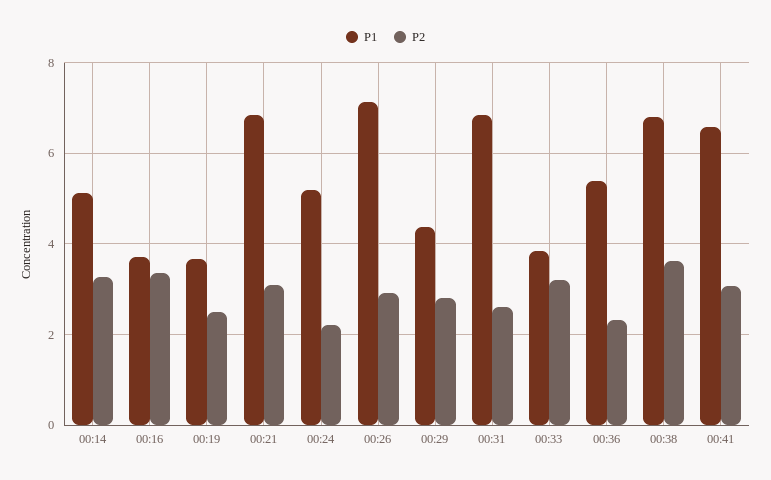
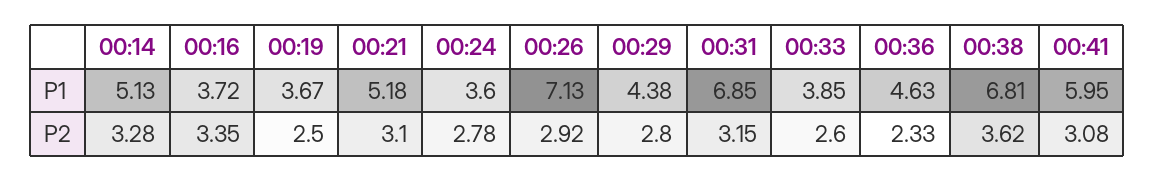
  {
    "P1": {
      "00:14": 5.13,
      "00:16": 3.72,
      "00:19": 3.67,
-     "00:21": 6.8,
+     "00:21": 5.18,
-     "00:24": 5.2,
+     "00:24": 3.6,
      "00:26": 7.13,
      "00:29": 4.38,
      "00:31": 6.85,
      "00:33": 3.85,
-     "00:36": 5.4,
+     "00:36": 4.63,
      "00:38": 6.81,
-     "00:41": 6.6
+     "00:41": 5.95
    },
    "P2": {
      "00:14": 3.28,
      "00:16": 3.35,
      "00:19": 2.5,
      "00:21": 3.1,
-     "00:24": 2.2,
+     "00:24": 2.78,
      "00:26": 2.92,
      "00:29": 2.8,
-     "00:31": 2.6,
+     "00:31": 3.15,
-     "00:33": 3.2,
+     "00:33": 2.6,
      "00:36": 2.33,
      "00:38": 3.62,
      "00:41": 3.08
    }
  }

